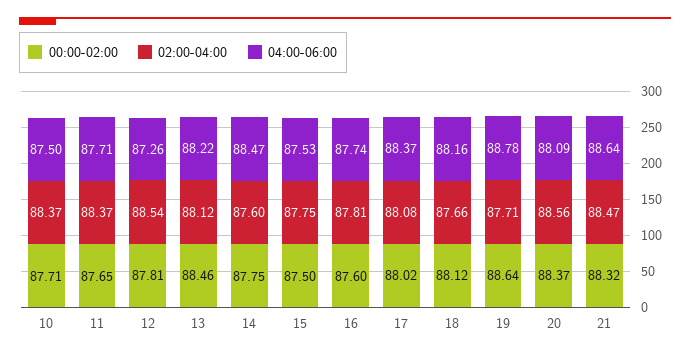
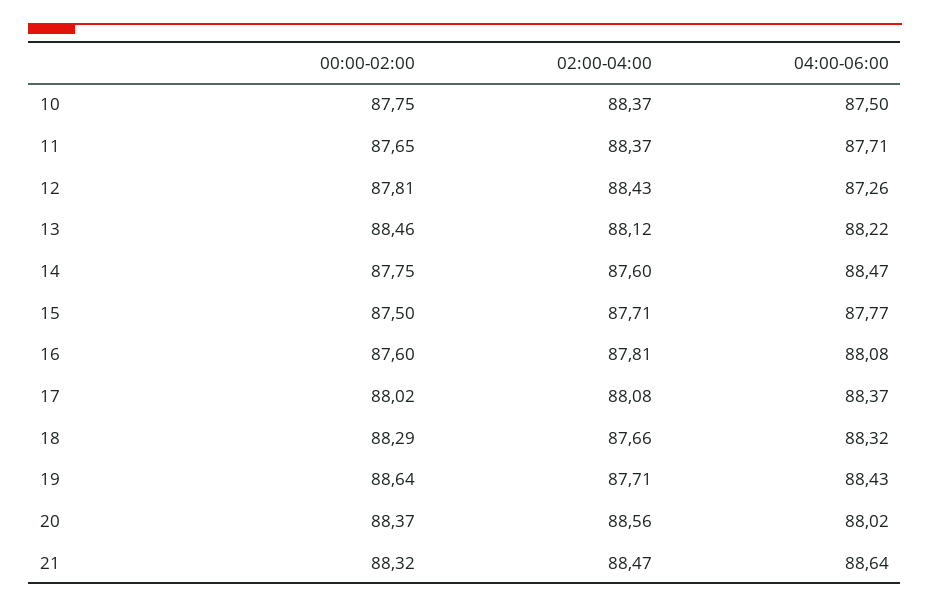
  {
    "00:00-02:00": {
-     "10": 87.71,
+     "10": 87.75,
      "11": 87.65,
      "12": 87.81,
      "13": 88.46,
      "14": 87.75,
      "15": 87.5,
      "16": 87.6,
      "17": 88.02,
-     "18": 88.12,
+     "18": 88.29,
      "19": 88.64,
      "20": 88.37,
      "21": 88.32
    },
    "02:00-04:00": {
      "10": 88.37,
      "11": 88.37,
-     "12": 88.54,
+     "12": 88.43,
      "13": 88.12,
      "14": 87.6,
-     "15": 87.75,
+     "15": 87.71,
      "16": 87.81,
      "17": 88.08,
      "18": 87.66,
      "19": 87.71,
      "20": 88.56,
      "21": 88.47
    },
    "04:00-06:00": {
      "10": 87.5,
      "11": 87.71,
      "12": 87.26,
      "13": 88.22,
      "14": 88.47,
-     "15": 87.53,
+     "15": 87.77,
-     "16": 87.74,
+     "16": 88.08,
      "17": 88.37,
-     "18": 88.16,
+     "18": 88.32,
-     "19": 88.78,
+     "19": 88.43,
-     "20": 88.09,
+     "20": 88.02,
      "21": 88.64
    }
  }

